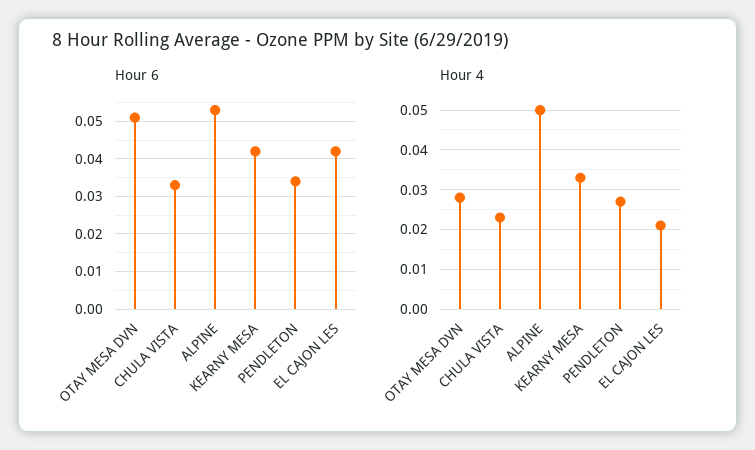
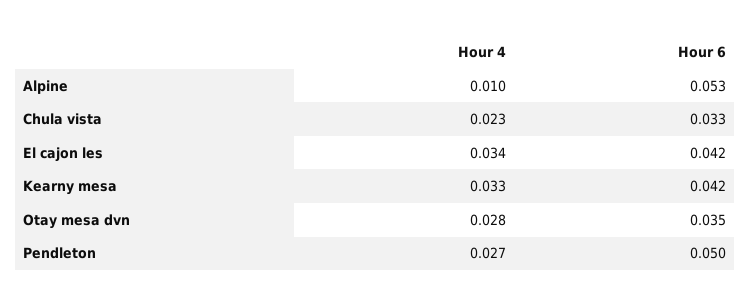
  {
    "Hour 6": {
-     "OTAY MESA DVN": 0.05,
+     "OTAY MESA DVN": 0.035,
      "CHULA VISTA": 0.033,
      "ALPINE": 0.053,
      "KEARNY MESA": 0.042,
-     "PENDLETON": 0.035,
+     "PENDLETON": 0.05,
      "EL CAJON LES": 0.042
    },
    "Hour 4": {
      "OTAY MESA DVN": 0.028,
      "CHULA VISTA": 0.023,
-     "ALPINE": 0.05,
+     "ALPINE": 0.01,
      "KEARNY MESA": 0.033,
      "PENDLETON": 0.027,
-     "EL CAJON LES": 0.02
+     "EL CAJON LES": 0.034
    }
  }

